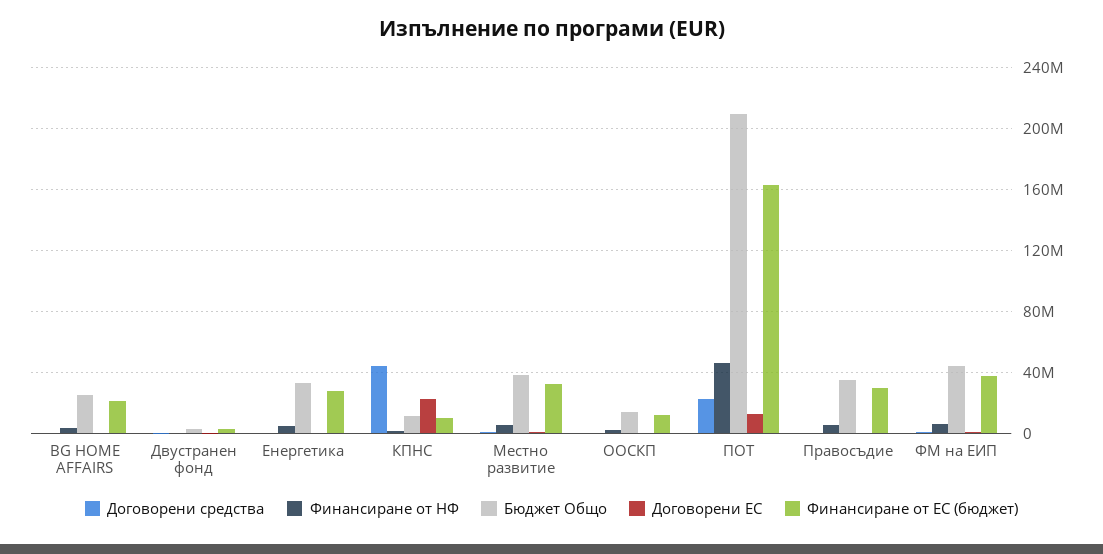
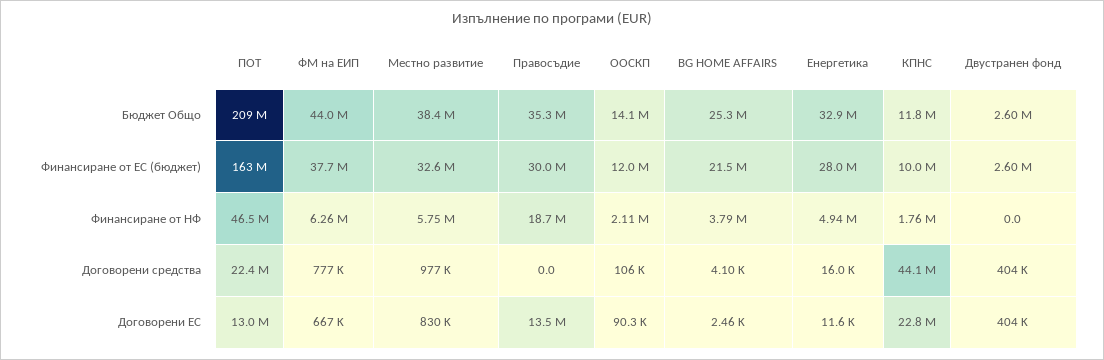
  {
    "Договорени средства": {
      "BG HOME AFFAIRS": 4100,
      "Двустранен фонд": 404000,
      "Енергетика": 16000,
      "КПНС": 44100000,
      "Местно развитие": 977000,
      "ООСКП": 106000,
      "ПОТ": 22400000,
      "Правосъдие": 0,
      "ФМ на ЕИП": 777000
    },
    "Финансиране от НФ": {
      "BG HOME AFFAIRS": 3790000,
      "Двустранен фонд": 0,
      "Енергетика": 4940000,
      "КПНС": 1760000,
      "Местно развитие": 5750000,
      "ООСКП": 2110000,
      "ПОТ": 46500000,
-     "Правосъдие": 5000000,
+     "Правосъдие": 18700000,
      "ФМ на ЕИП": 6260000
    },
    "Бюджет Общо": {
      "BG HOME AFFAIRS": 25300000,
      "Двустранен фонд": 2600000,
      "Енергетика": 32900000,
      "КПНС": 11800000,
      "Местно развитие": 38400000,
      "ООСКП": 14100000,
      "ПОТ": 209000000,
      "Правосъдие": 35300000,
      "ФМ на ЕИП": 44000000
    },
    "Договорени ЕС": {
      "BG HOME AFFAIRS": 2460,
      "Двустранен фонд": 404000,
      "Енергетика": 11600,
      "КПНС": 22800000,
      "Местно развитие": 830000,
      "ООСКП": 90300,
      "ПОТ": 13000000,
-     "Правосъдие": 0,
+     "Правосъдие": 13500000,
      "ФМ на ЕИП": 667000
    },
    "Финансиране от ЕС (бюджет)": {
      "BG HOME AFFAIRS": 21500000,
      "Двустранен фонд": 2600000,
      "Енергетика": 28000000,
      "КПНС": 10000000,
      "Местно развитие": 32600000,
      "ООСКП": 12000000,
      "ПОТ": 163000000,
      "Правосъдие": 30000000,
      "ФМ на ЕИП": 37700000
    }
  }

